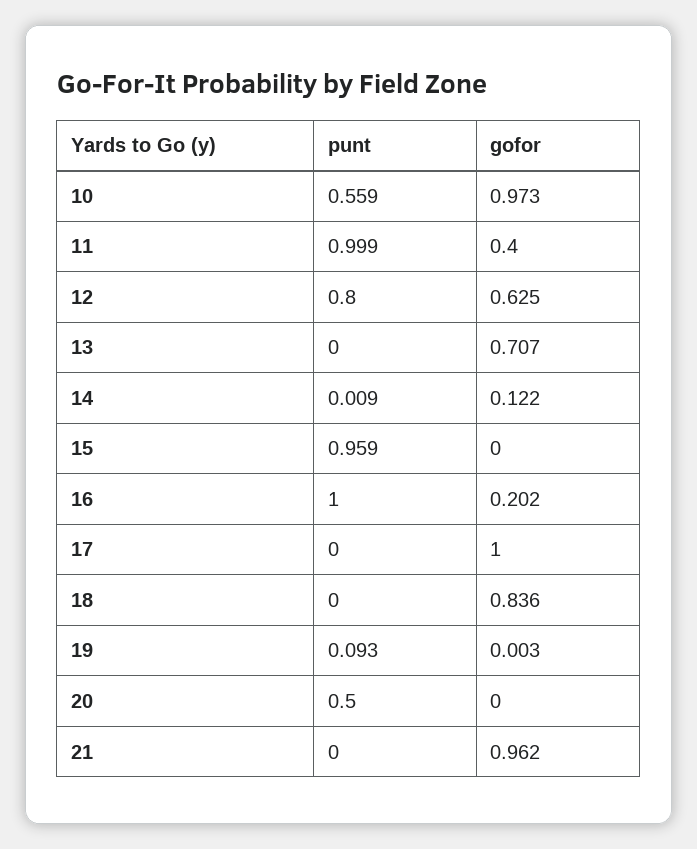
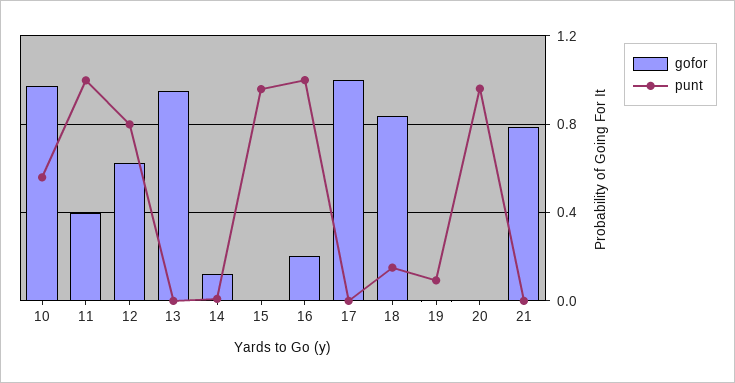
  {
    "punt": {
      "10": 0.559,
      "11": 0.999,
      "12": 0.8,
      "13": 0,
      "14": 0.009,
      "15": 0.959,
      "16": 1,
      "17": 0,
-     "18": 0,
+     "18": 0.15,
      "19": 0.093,
-     "20": 0.5,
+     "20": 0.95,
      "21": 0
    },
    "gofor": {
      "10": 0.973,
      "11": 0.4,
      "12": 0.625,
-     "13": 0.707,
+     "13": 0.95,
      "14": 0.122,
      "15": 0,
      "16": 0.202,
      "17": 1,
      "18": 0.836,
      "19": 0.003,
      "20": 0,
-     "21": 0.962
+     "21": 0.8
    }
  }

